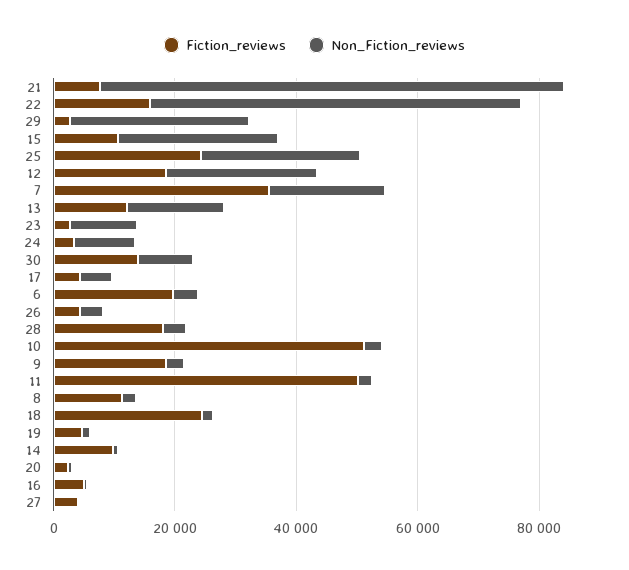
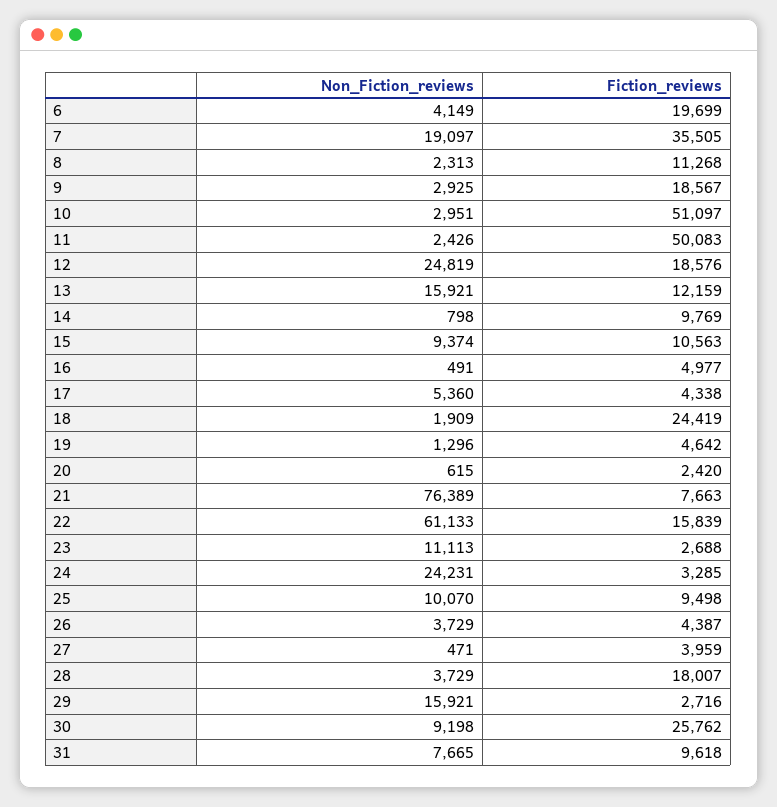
  {
    "Fiction_reviews": {
      "21": 7663,
      "22": 15839,
      "29": 2716,
      "15": 10563,
-     "25": 25000,
+     "25": 9498,
      "12": 18576,
      "7": 35505,
      "13": 12159,
      "23": 2688,
      "24": 3285,
-     "30": 15000,
+     "30": 25762,
      "17": 4338,
      "6": 19699,
      "26": 4387,
      "28": 18007,
      "10": 51097,
      "9": 18567,
      "11": 50083,
      "8": 11268,
      "18": 24419,
      "19": 4642,
      "14": 9769,
      "20": 2420,
      "16": 4977,
-     "27": 3959
+     "27": 3959,
+     "31": 9618
    },
    "Non_Fiction_reviews": {
      "21": 76389,
      "22": 61133,
-     "29": 30000,
+     "29": 15921,
-     "15": 25000,
+     "15": 9374,
-     "25": 25000,
+     "25": 10070,
      "12": 24819,
      "7": 19097,
      "13": 15921,
      "23": 11113,
-     "24": 10000,
+     "24": 24231,
      "30": 9198,
      "17": 5360,
      "6": 4149,
      "26": 3729,
      "28": 3729,
      "10": 2951,
      "9": 2925,
      "11": 2426,
      "8": 2313,
      "18": 1909,
      "19": 1296,
      "14": 798,
      "20": 615,
      "16": 491,
-     "27": 471
+     "27": 471,
+     "31": 7665
    }
  }

